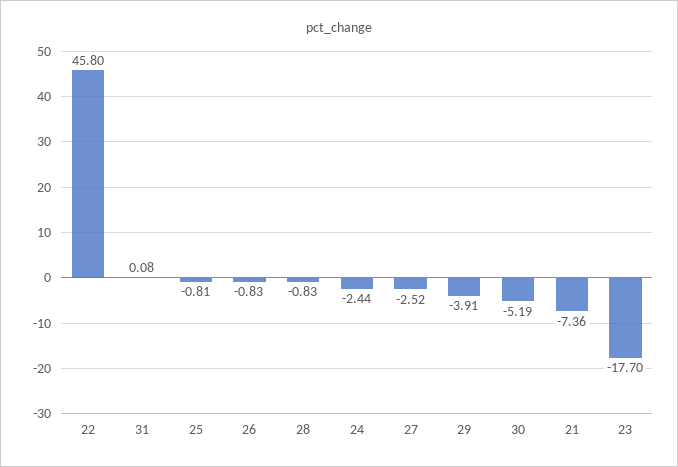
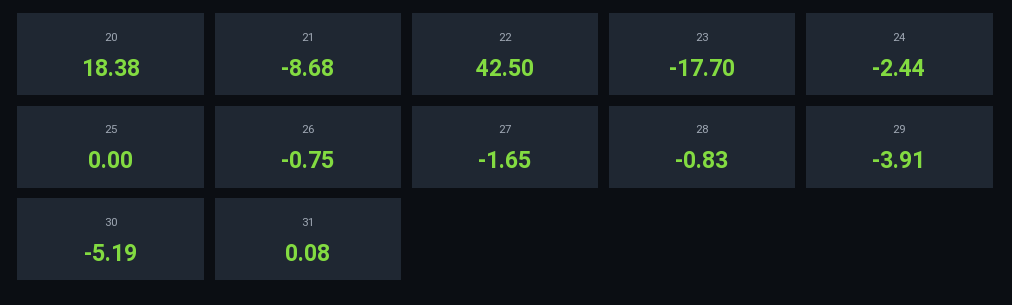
  {
-   "22": 45.8,
+   "22": 42.5,
    "31": 0.08,
-   "25": -0.81,
+   "25": 0,
-   "26": -0.83,
+   "26": -0.75,
    "28": -0.83,
    "24": -2.44,
-   "27": -2.52,
+   "27": -1.65,
    "29": -3.91,
    "30": -5.19,
-   "21": -7.36,
+   "21": -8.68,
-   "23": -17.7
+   "23": -17.7,
+   "20": 18.38
  }

